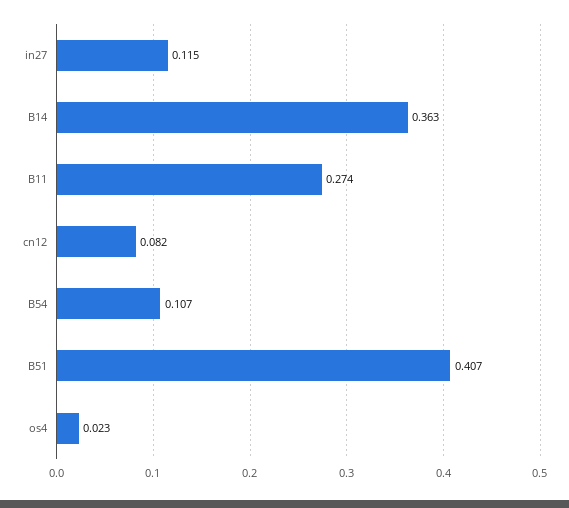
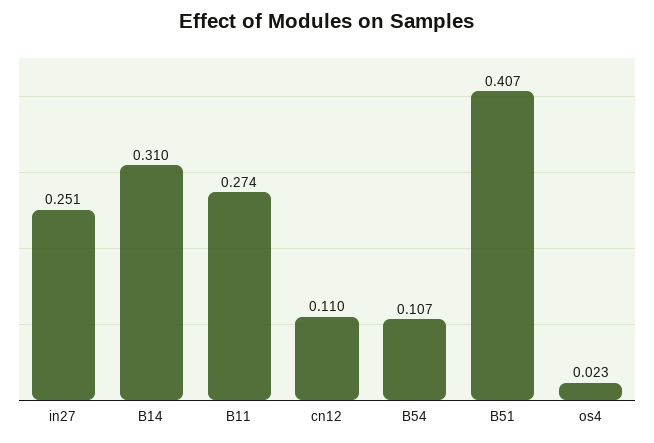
  {
-   "in27": 0.115,
+   "in27": 0.251,
-   "B14": 0.363,
+   "B14": 0.31,
    "B11": 0.274,
-   "cn12": 0.082,
+   "cn12": 0.11,
    "B54": 0.107,
    "B51": 0.407,
    "os4": 0.023
  }

